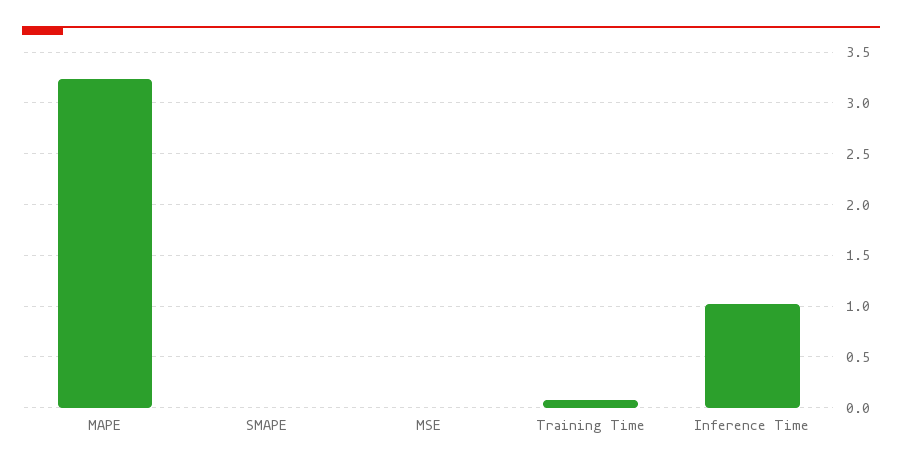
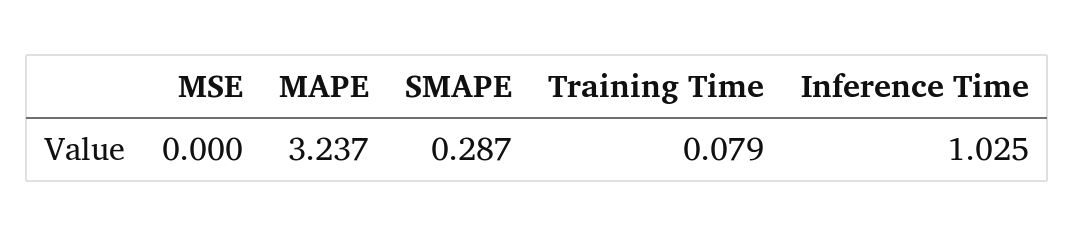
  {
    "MAPE": 3.237,
-   "SMAPE": 0,
+   "SMAPE": 0.287,
    "MSE": 0,
    "Training Time": 0.079,
    "Inference Time": 1.025
  }

